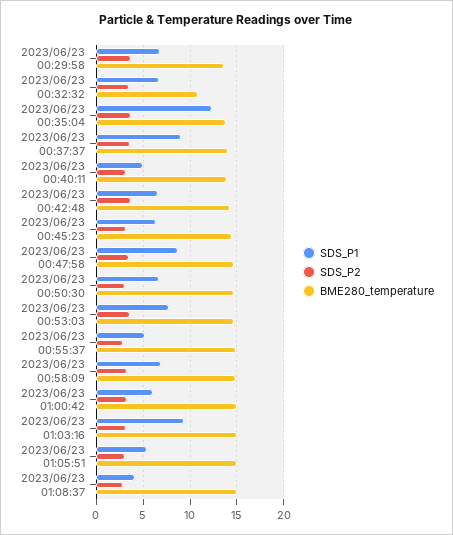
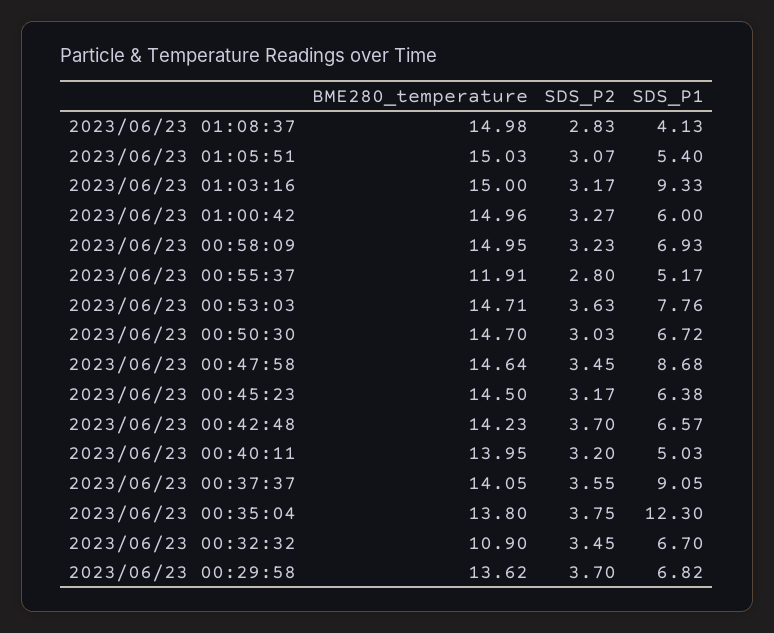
  {
    "SDS_P1": {
      "2023/06/23 00:29:58": 6.82,
      "2023/06/23 00:32:32": 6.7,
      "2023/06/23 00:35:04": 12.3,
      "2023/06/23 00:37:37": 9.05,
      "2023/06/23 00:40:11": 5.03,
      "2023/06/23 00:42:48": 6.57,
      "2023/06/23 00:45:23": 6.38,
      "2023/06/23 00:47:58": 8.68,
      "2023/06/23 00:50:30": 6.72,
      "2023/06/23 00:53:03": 7.76,
      "2023/06/23 00:55:37": 5.17,
      "2023/06/23 00:58:09": 6.93,
      "2023/06/23 01:00:42": 6,
      "2023/06/23 01:03:16": 9.33,
      "2023/06/23 01:05:51": 5.4,
      "2023/06/23 01:08:37": 4.13
    },
    "SDS_P2": {
      "2023/06/23 00:29:58": 3.7,
      "2023/06/23 00:32:32": 3.45,
      "2023/06/23 00:35:04": 3.75,
      "2023/06/23 00:37:37": 3.55,
      "2023/06/23 00:40:11": 3.2,
      "2023/06/23 00:42:48": 3.7,
      "2023/06/23 00:45:23": 3.17,
      "2023/06/23 00:47:58": 3.45,
      "2023/06/23 00:50:30": 3.03,
      "2023/06/23 00:53:03": 3.63,
      "2023/06/23 00:55:37": 2.8,
      "2023/06/23 00:58:09": 3.23,
      "2023/06/23 01:00:42": 3.27,
      "2023/06/23 01:03:16": 3.17,
      "2023/06/23 01:05:51": 3.07,
      "2023/06/23 01:08:37": 2.83
    },
    "BME280_temperature": {
      "2023/06/23 00:29:58": 13.62,
      "2023/06/23 00:32:32": 10.9,
      "2023/06/23 00:35:04": 13.8,
      "2023/06/23 00:37:37": 14.05,
      "2023/06/23 00:40:11": 13.95,
      "2023/06/23 00:42:48": 14.23,
      "2023/06/23 00:45:23": 14.5,
      "2023/06/23 00:47:58": 14.64,
      "2023/06/23 00:50:30": 14.7,
      "2023/06/23 00:53:03": 14.71,
-     "2023/06/23 00:55:37": 15,
+     "2023/06/23 00:55:37": 11.91,
      "2023/06/23 00:58:09": 14.95,
      "2023/06/23 01:00:42": 14.96,
      "2023/06/23 01:03:16": 15,
      "2023/06/23 01:05:51": 15.03,
      "2023/06/23 01:08:37": 14.98
    }
  }

